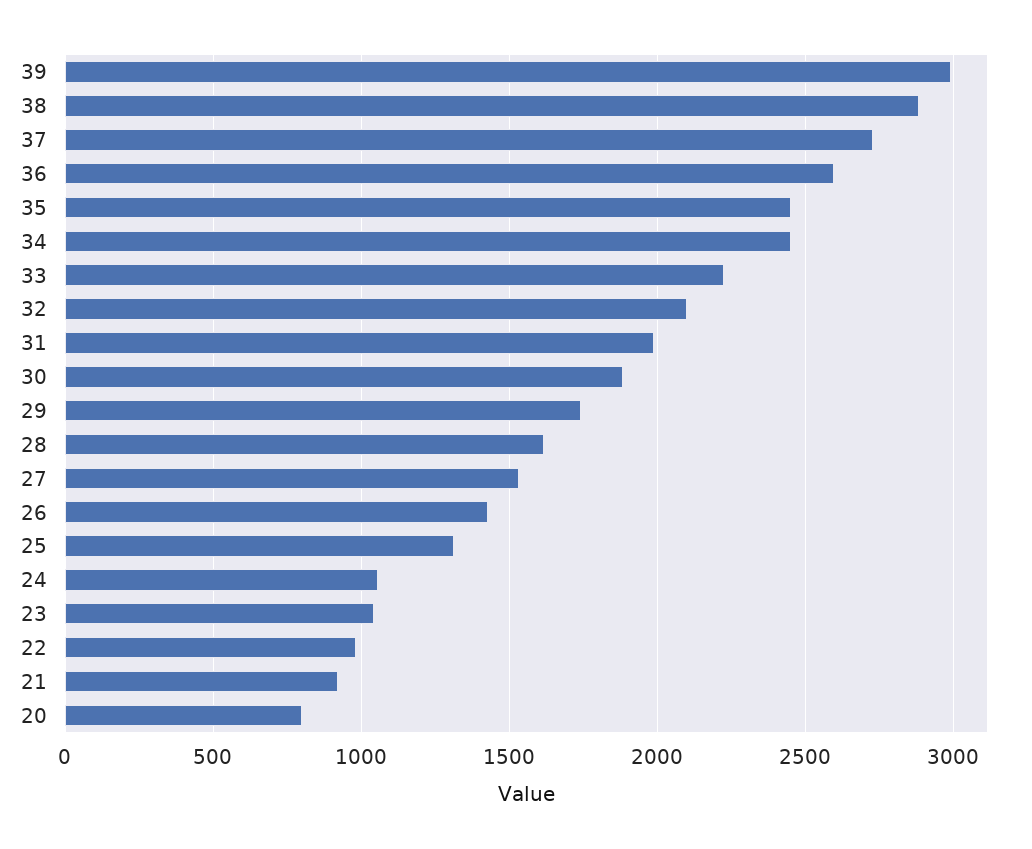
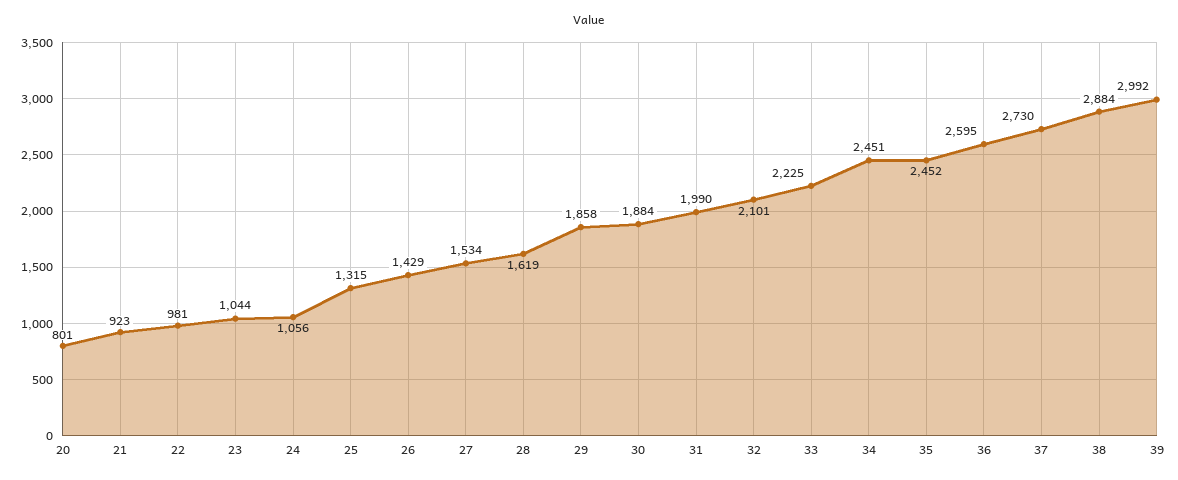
  {
    "39": 2992,
    "38": 2884,
    "37": 2730,
    "36": 2595,
    "35": 2452,
    "34": 2451,
    "33": 2225,
    "32": 2101,
    "31": 1990,
    "30": 1884,
-   "29": 1750,
+   "29": 1858,
    "28": 1619,
    "27": 1534,
    "26": 1429,
    "25": 1315,
    "24": 1056,
    "23": 1044,
    "22": 981,
    "21": 923,
    "20": 801
  }

